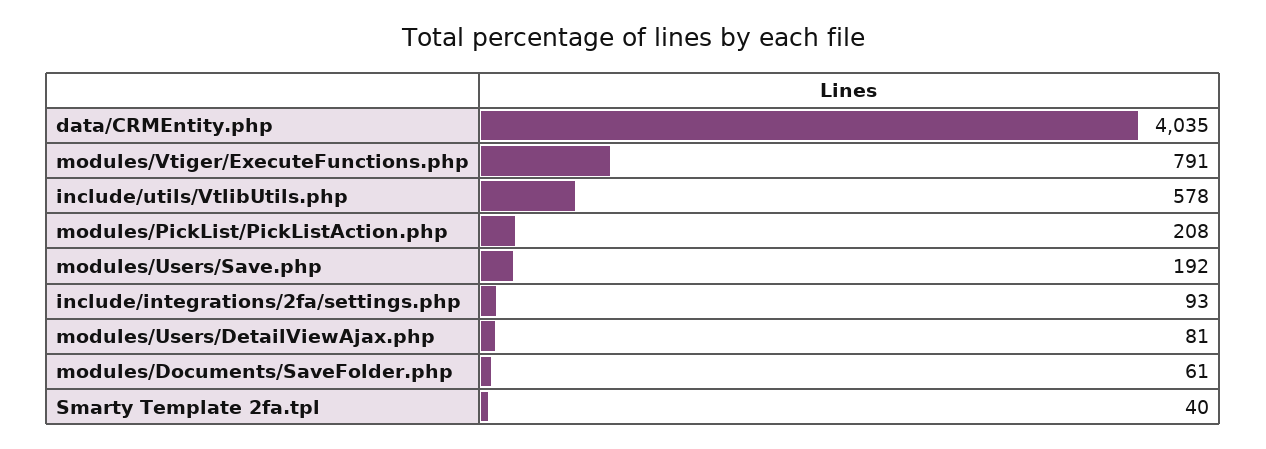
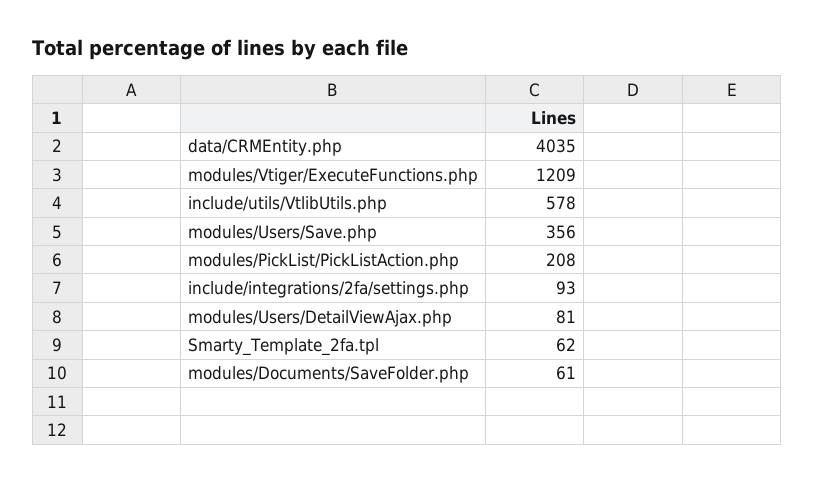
  {
    "data/CRMEntity.php": 4035,
-   "modules/Vtiger/ExecuteFunctions.php": 791,
+   "modules/Vtiger/ExecuteFunctions.php": 1209,
    "include/utils/VtlibUtils.php": 578,
    "modules/PickList/PickListAction.php": 208,
-   "modules/Users/Save.php": 192,
+   "modules/Users/Save.php": 356,
    "include/integrations/2fa/settings.php": 93,
    "modules/Users/DetailViewAjax.php": 81,
    "modules/Documents/SaveFolder.php": 61,
-   "Smarty Template 2fa.tpl": 40
+   "Smarty Template 2fa.tpl": 62
  }

